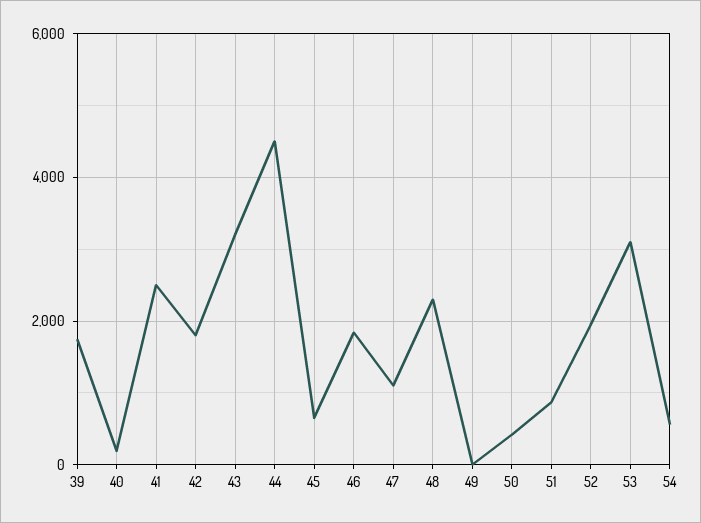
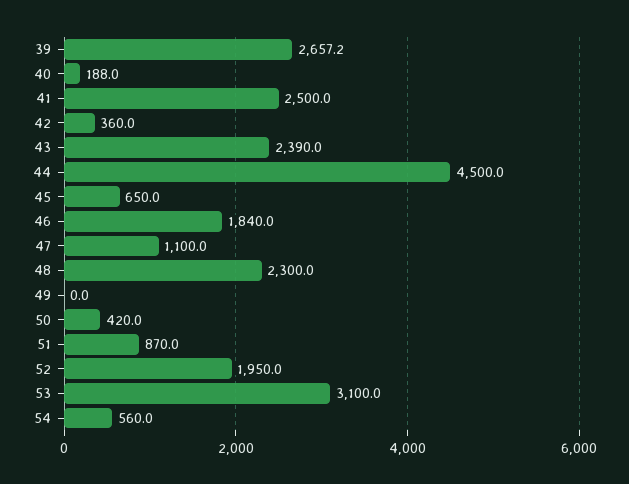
  {
-   "39": 1800,
+   "39": 2657.2,
    "40": 188,
    "41": 2500,
-   "42": 1800,
+   "42": 360,
-   "43": 3200,
+   "43": 2390,
    "44": 4500,
    "45": 650,
    "46": 1840,
    "47": 1100,
    "48": 2300,
    "49": 0,
    "50": 420,
    "51": 870,
    "52": 1950,
    "53": 3100,
    "54": 560
  }

